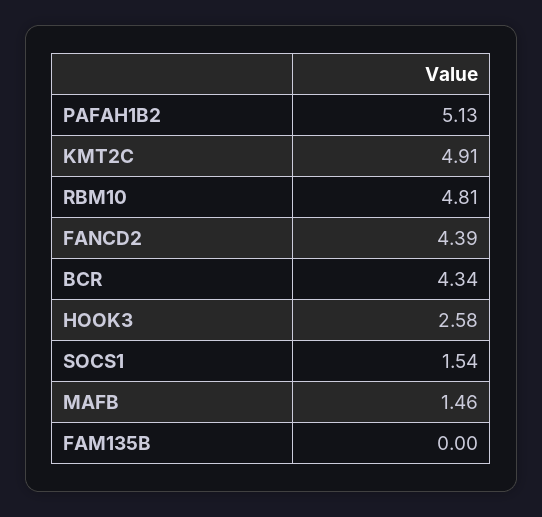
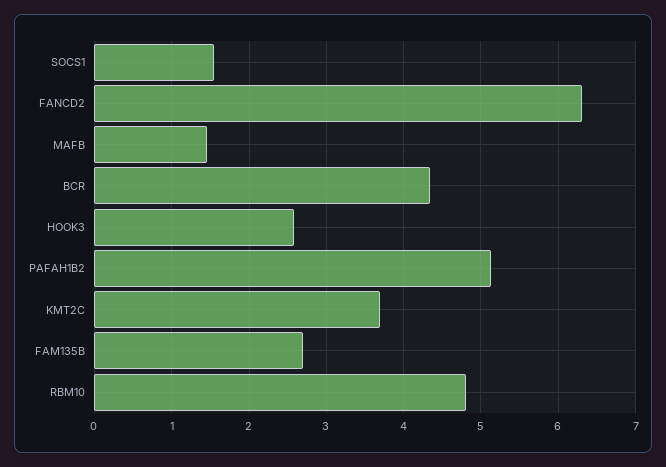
  {
    "PAFAH1B2": 5.13,
-   "KMT2C": 4.91,
+   "KMT2C": 3.7,
    "RBM10": 4.81,
-   "FANCD2": 4.39,
+   "FANCD2": 6.3,
    "BCR": 4.34,
    "HOOK3": 2.58,
    "SOCS1": 1.54,
    "MAFB": 1.46,
-   "FAM135B": 0
+   "FAM135B": 2.7
  }

